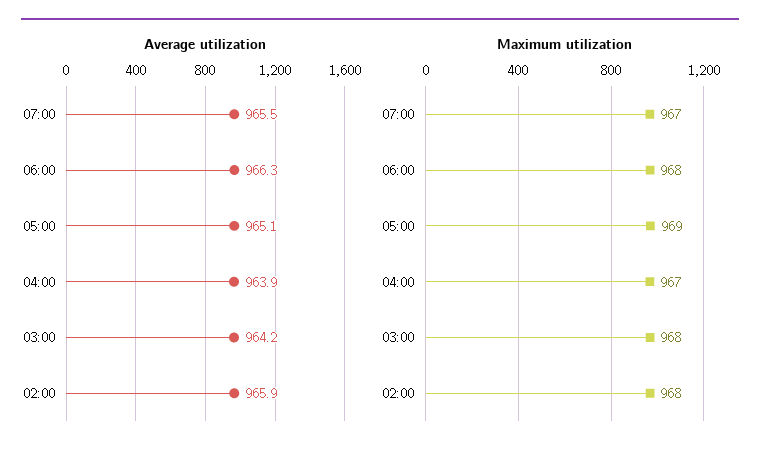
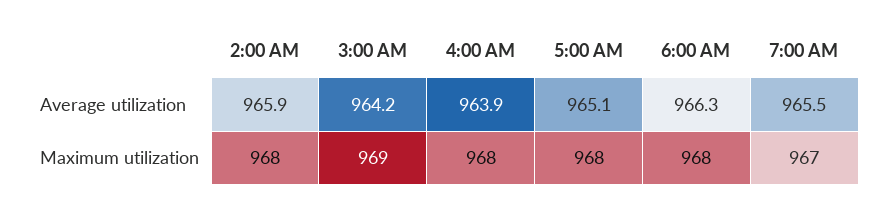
  {
    "Average utilization": {
      "07:00": 965.5,
      "06:00": 966.3,
      "05:00": 965.1,
      "04:00": 963.9,
      "03:00": 964.2,
      "02:00": 965.9
    },
    "Maximum utilization": {
      "07:00": 967,
      "06:00": 968,
-     "05:00": 969,
+     "05:00": 968,
-     "04:00": 967,
+     "04:00": 968,
-     "03:00": 968,
+     "03:00": 969,
      "02:00": 968
    }
  }

